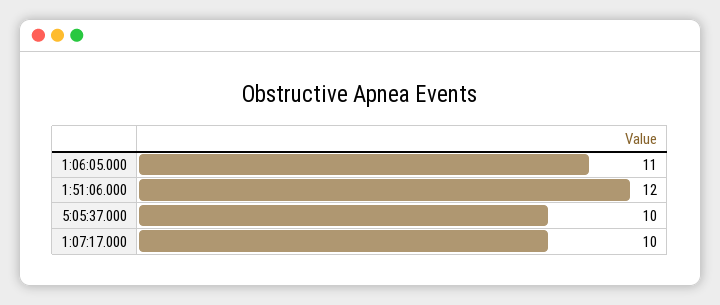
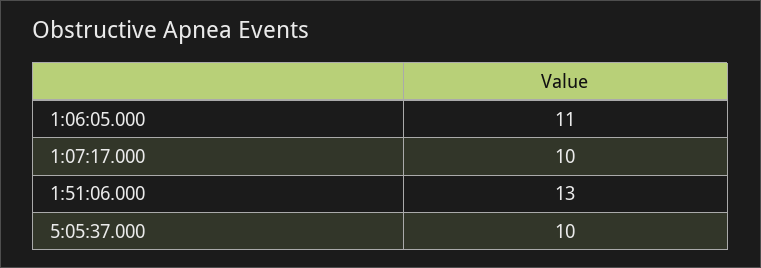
  {
    "1:06:05.000": 11,
-   "1:51:06.000": 12,
+   "1:51:06.000": 13,
    "5:05:37.000": 10,
    "1:07:17.000": 10
  }

